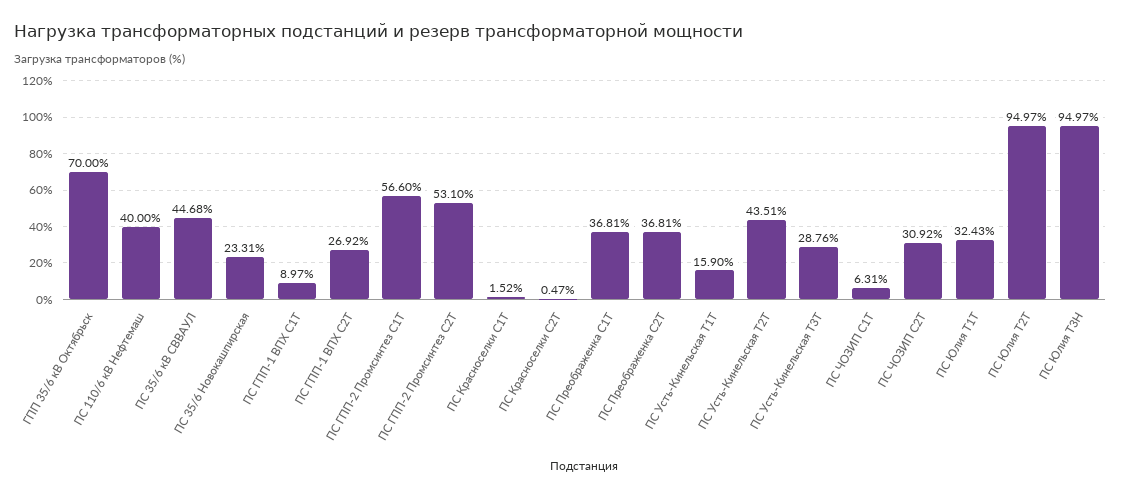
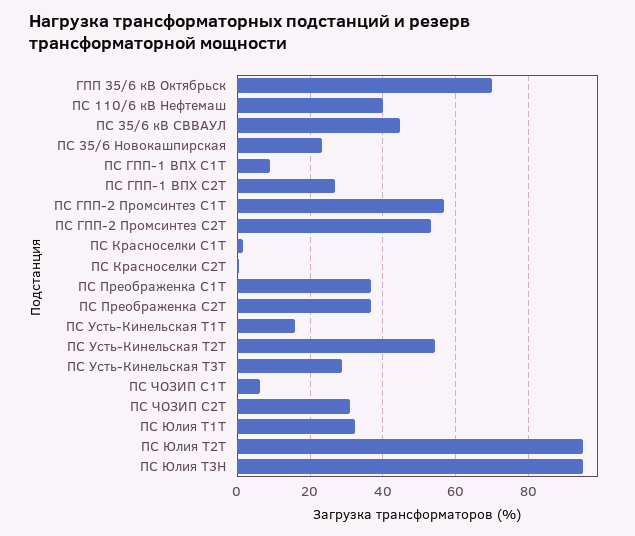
  {
    "ГПП 35/6 кВ Октябрьск": 70,
    "ПС 110/6 кВ Нефтемаш": 40,
    "ПС 35/6 кВ СВВАУЛ": 44.68,
    "ПС 35/6 Новокашпирская": 23.31,
    "ПС ГПП-1 ВПХ С1Т": 8.97,
    "ПС ГПП-1 ВПХ С2Т": 26.92,
    "ПС ГПП-2 Промсинтез С1Т": 56.6,
    "ПС ГПП-2 Промсинтез С2Т": 53.1,
    "ПС Красноселки С1Т": 1.52,
    "ПС Красноселки С2Т": 0.47,
    "ПС Преображенка С1Т": 36.81,
    "ПС Преображенка С2Т": 36.81,
    "ПС Усть-Кинельская Т1Т": 15.9,
-   "ПС Усть-Кинельская Т2Т": 43.51,
+   "ПС Усть-Кинельская Т2Т": 54,
    "ПС Усть-Кинельская Т3Т": 28.76,
    "ПС ЧОЗИП С1Т": 6.31,
    "ПС ЧОЗИП С2Т": 30.92,
    "ПС Юлия Т1Т": 32.43,
    "ПС Юлия Т2Т": 94.97,
    "ПС Юлия Т3Н": 94.97
  }

